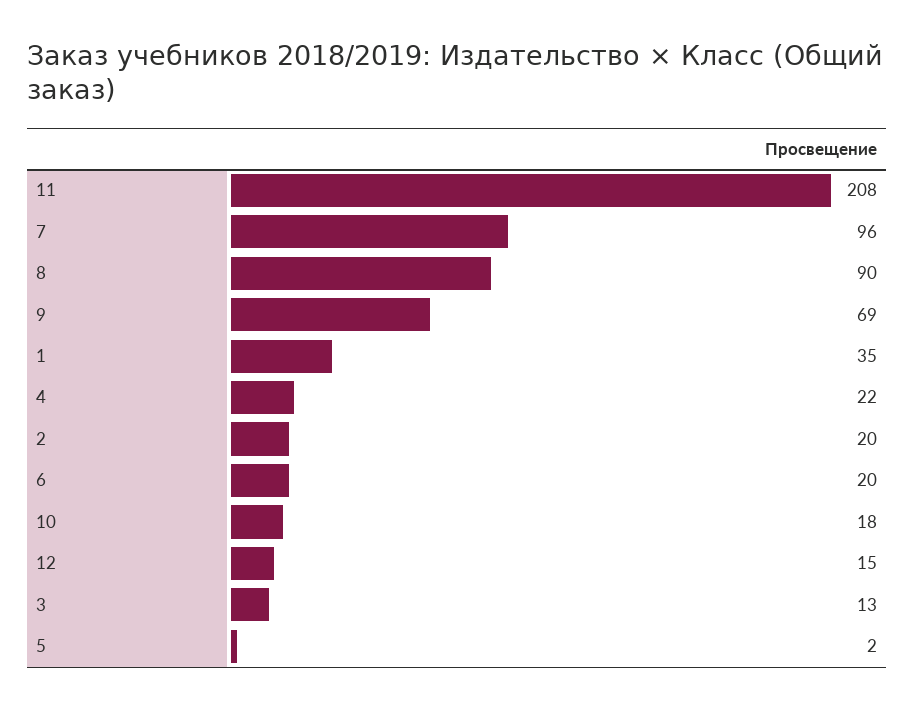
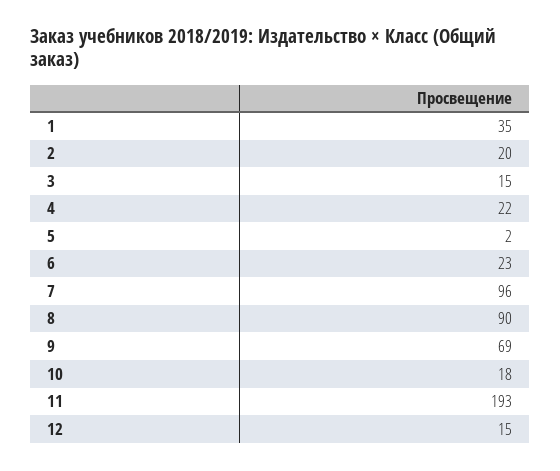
  {
-   "11": 208,
+   "11": 193,
    "7": 96,
    "8": 90,
    "9": 69,
    "1": 35,
    "4": 22,
    "2": 20,
-   "6": 20,
+   "6": 23,
    "10": 18,
    "12": 15,
-   "3": 13,
+   "3": 15,
    "5": 2
  }

